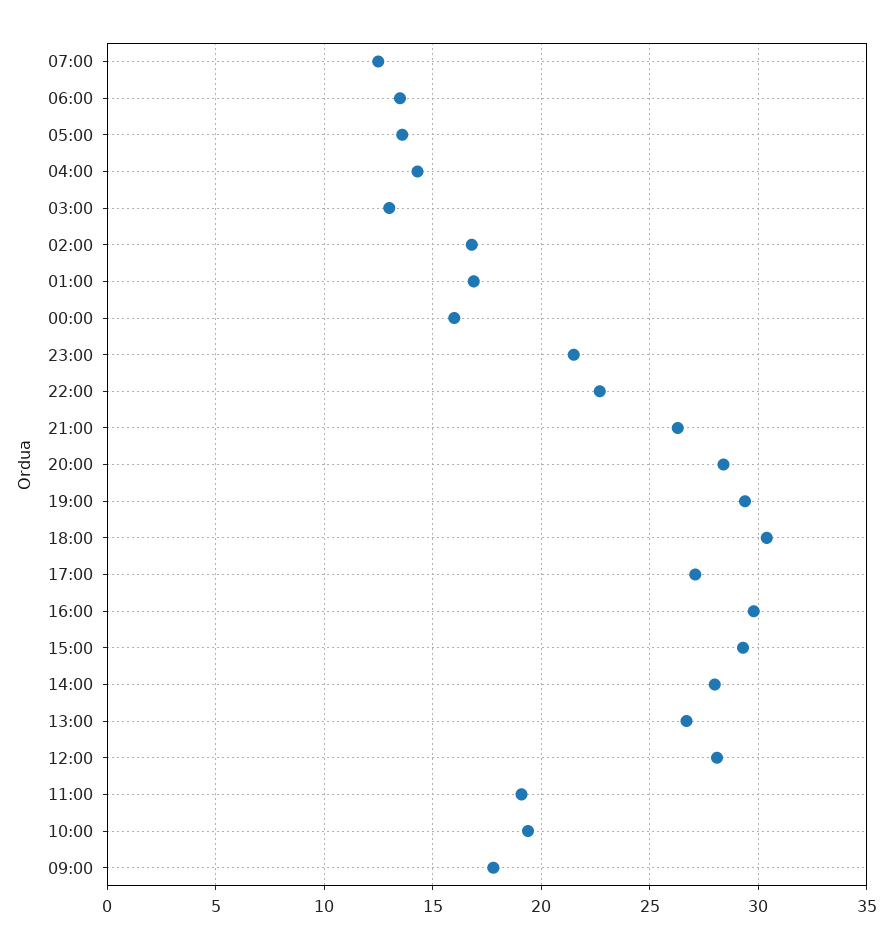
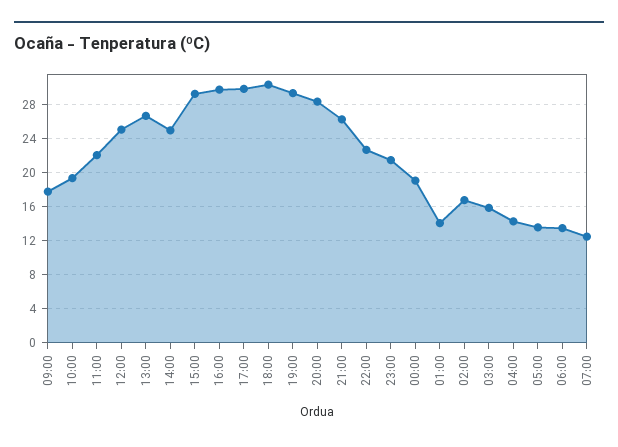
  {
    "07:00": 12.5,
    "06:00": 13.5,
    "05:00": 13.5,
    "04:00": 14.5,
-   "03:00": 13,
+   "03:00": 16,
    "02:00": 17,
-   "01:00": 17,
+   "01:00": 14,
-   "00:00": 16,
+   "00:00": 19,
    "23:00": 21.5,
    "22:00": 22.5,
    "21:00": 26.5,
    "20:00": 28.5,
    "19:00": 29.5,
    "18:00": 30.5,
-   "17:00": 27,
+   "17:00": 30,
    "16:00": 30,
    "15:00": 29.5,
-   "14:00": 28,
+   "14:00": 25,
    "13:00": 26.5,
-   "12:00": 28,
+   "12:00": 25,
-   "11:00": 19,
+   "11:00": 22,
    "10:00": 19.5,
    "09:00": 18
  }

